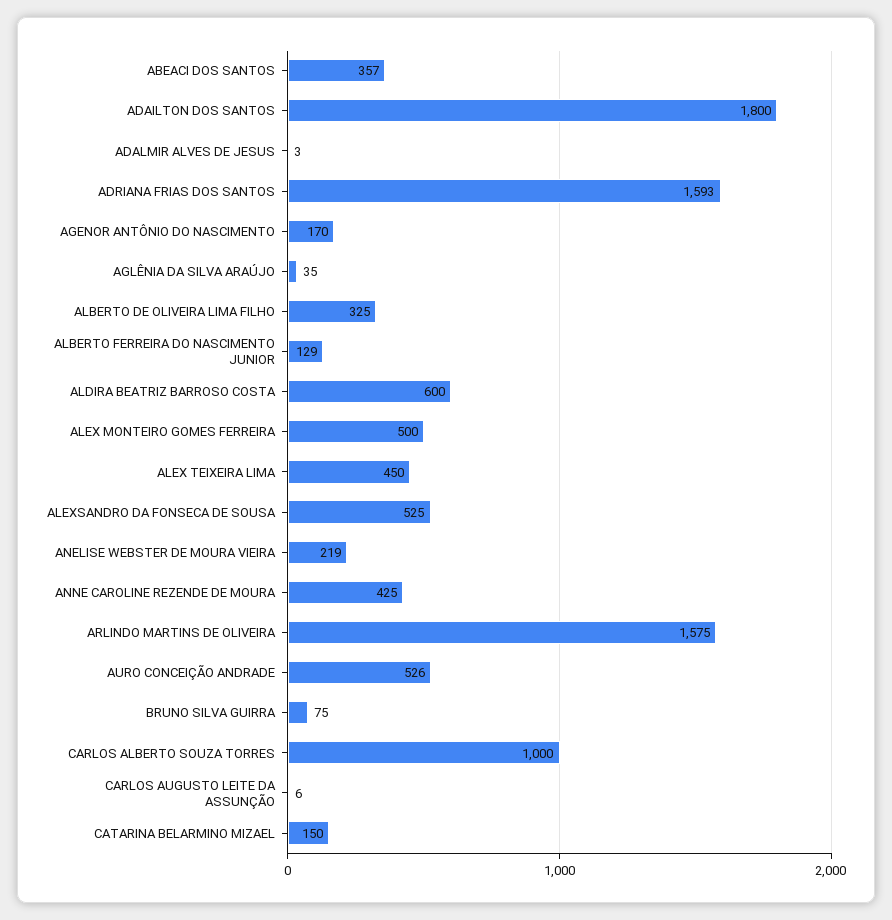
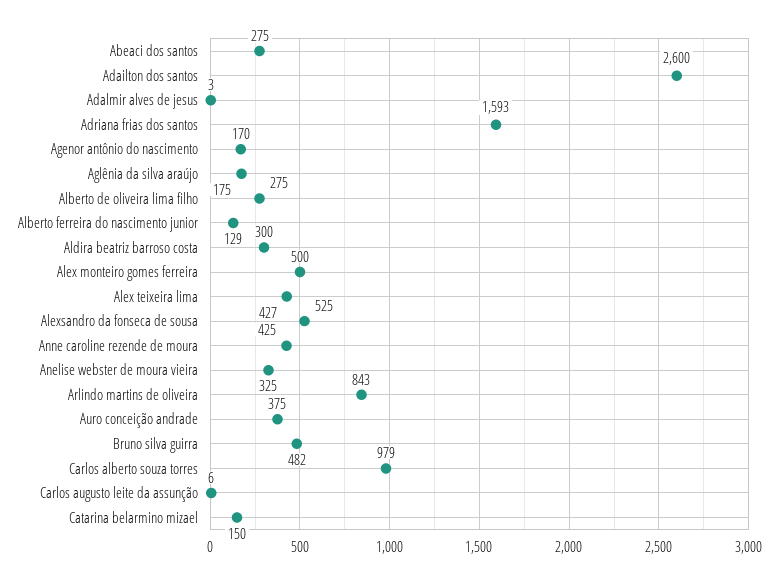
  {
-   "ABEACI DOS SANTOS": 357,
+   "ABEACI DOS SANTOS": 275,
-   "ADAILTON DOS SANTOS": 1800,
+   "ADAILTON DOS SANTOS": 2600,
    "ADALMIR ALVES DE JESUS": 3,
    "ADRIANA FRIAS DOS SANTOS": 1593,
    "AGENOR ANTÔNIO DO NASCIMENTO": 170,
-   "AGLÊNIA DA SILVA ARAÚJO": 35,
+   "AGLÊNIA DA SILVA ARAÚJO": 175,
-   "ALBERTO DE OLIVEIRA LIMA FILHO": 325,
+   "ALBERTO DE OLIVEIRA LIMA FILHO": 275,
    "ALBERTO FERREIRA DO NASCIMENTO JUNIOR": 129,
-   "ALDIRA BEATRIZ BARROSO COSTA": 600,
+   "ALDIRA BEATRIZ BARROSO COSTA": 300,
    "ALEX MONTEIRO GOMES FERREIRA": 500,
-   "ALEX TEIXEIRA LIMA": 450,
+   "ALEX TEIXEIRA LIMA": 427,
    "ALEXSANDRO DA FONSECA DE SOUSA": 525,
-   "ANELISE WEBSTER DE MOURA VIEIRA": 219,
+   "ANELISE WEBSTER DE MOURA VIEIRA": 325,
    "ANNE CAROLINE REZENDE DE MOURA": 425,
-   "ARLINDO MARTINS DE OLIVEIRA": 1575,
+   "ARLINDO MARTINS DE OLIVEIRA": 843,
-   "AURO CONCEIÇÃO ANDRADE": 526,
+   "AURO CONCEIÇÃO ANDRADE": 375,
-   "BRUNO SILVA GUIRRA": 75,
+   "BRUNO SILVA GUIRRA": 482,
-   "CARLOS ALBERTO SOUZA TORRES": 1000,
+   "CARLOS ALBERTO SOUZA TORRES": 979,
    "CARLOS AUGUSTO LEITE DA ASSUNÇÃO": 6,
    "CATARINA BELARMINO MIZAEL": 150
  }

